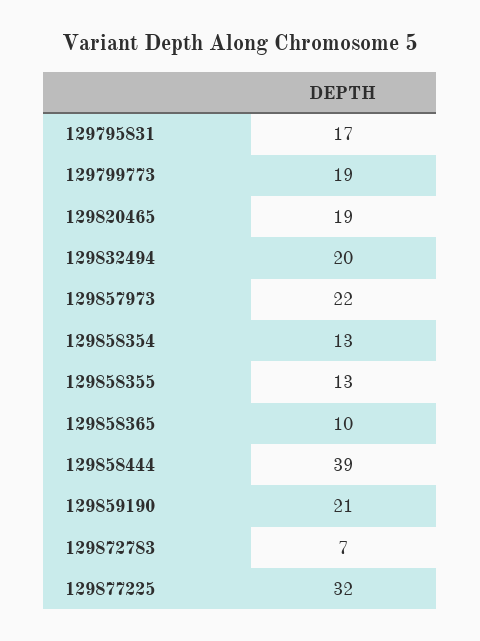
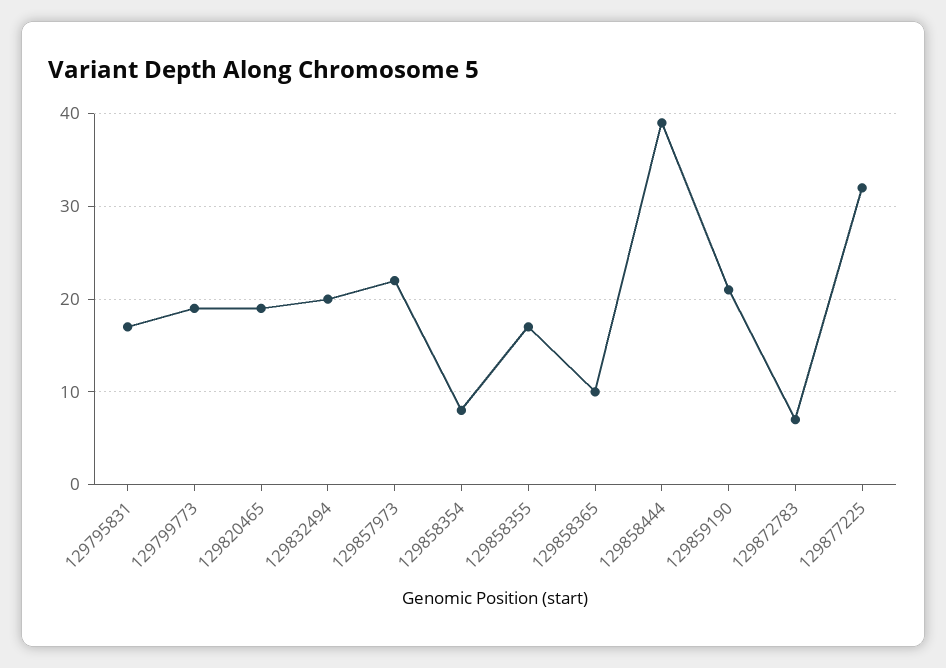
  {
    "129795831": 17,
    "129799773": 19,
    "129820465": 19,
    "129832494": 20,
    "129857973": 22,
-   "129858354": 13,
+   "129858354": 8,
-   "129858355": 13,
+   "129858355": 17,
    "129858365": 10,
    "129858444": 39,
    "129859190": 21,
    "129872783": 7,
    "129877225": 32
  }

